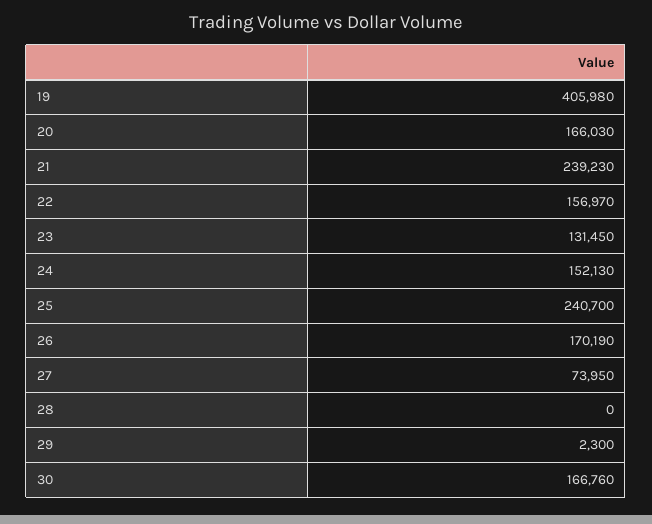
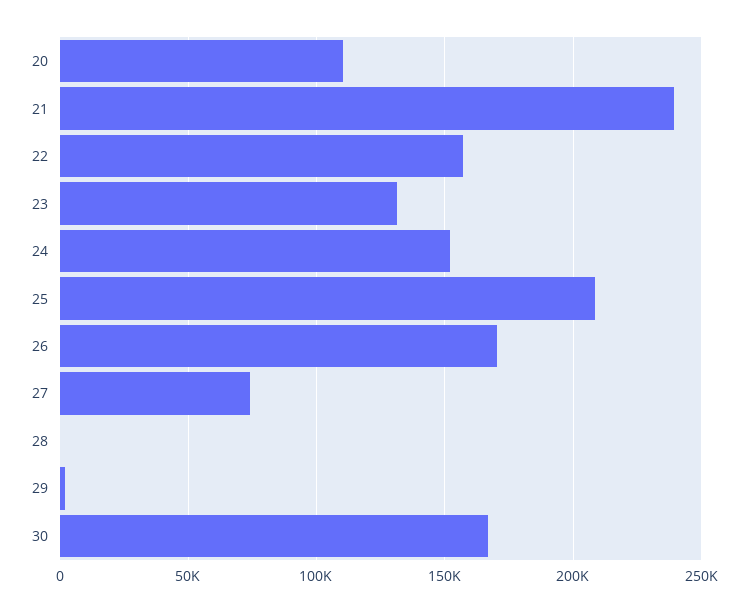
  {
-   "19": 405980,
-   "20": 166030,
+   "20": 110000,
    "21": 239230,
    "22": 156970,
    "23": 131450,
    "24": 152130,
-   "25": 240700,
+   "25": 210000,
    "26": 170190,
    "27": 73950,
    "28": 0,
    "29": 2300,
    "30": 166760
  }

